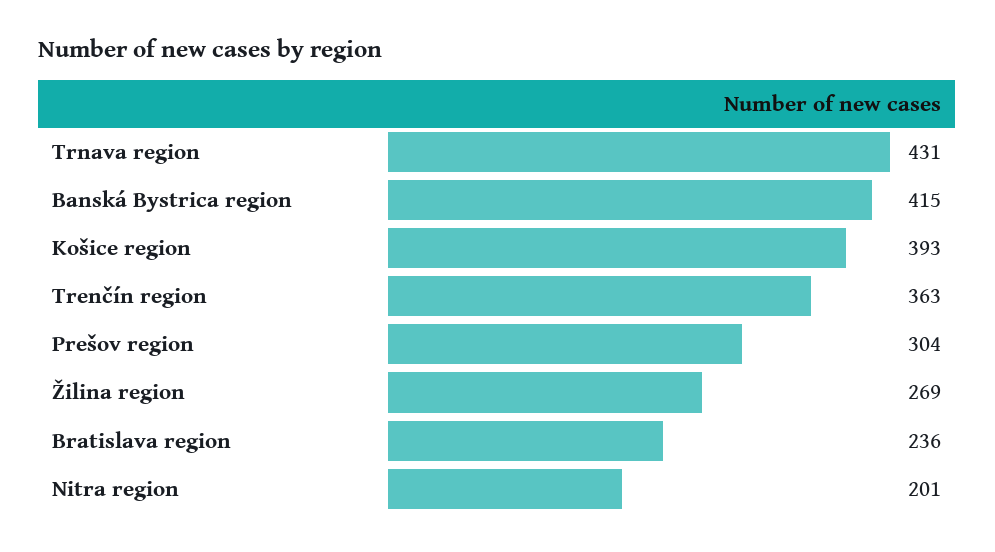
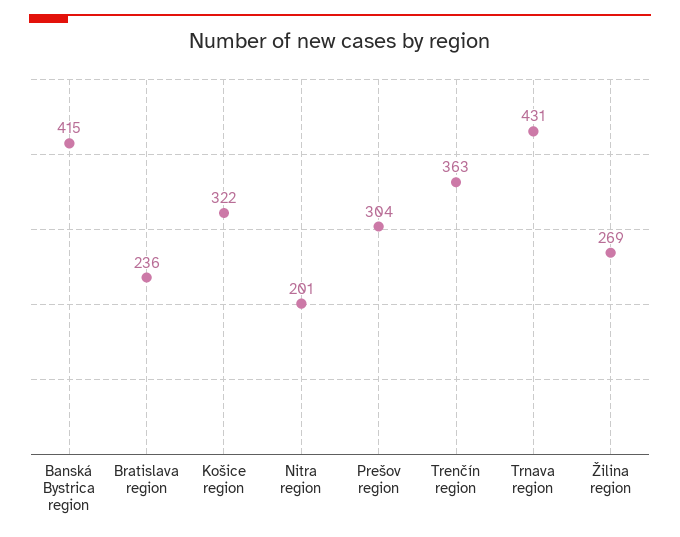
  {
    "Trnava region": 431,
    "Banská Bystrica region": 415,
-   "Košice region": 393,
+   "Košice region": 322,
    "Trenčín region": 363,
    "Prešov region": 304,
    "Žilina region": 269,
    "Bratislava region": 236,
    "Nitra region": 201
  }

